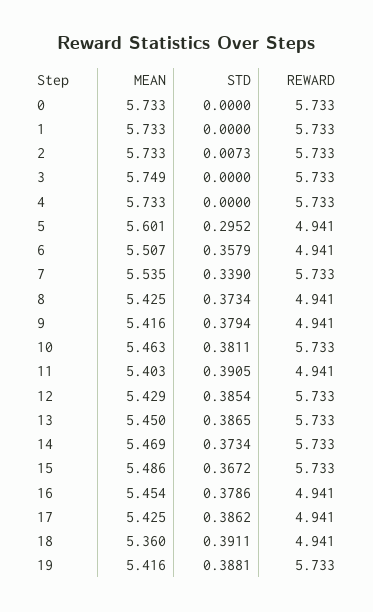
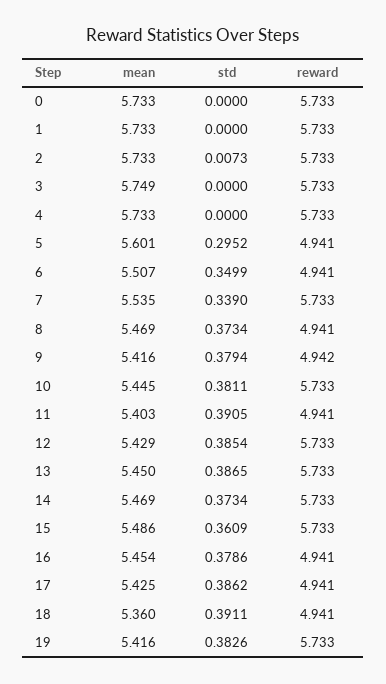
  {
    "MEAN": {
      "0": 5.733,
      "1": 5.733,
      "2": 5.733,
      "3": 5.749,
      "4": 5.733,
      "5": 5.601,
      "6": 5.507,
      "7": 5.535,
-     "8": 5.425,
+     "8": 5.469,
      "9": 5.416,
-     "10": 5.463,
+     "10": 5.445,
      "11": 5.403,
      "12": 5.429,
      "13": 5.45,
      "14": 5.469,
      "15": 5.486,
      "16": 5.454,
      "17": 5.425,
      "18": 5.36,
      "19": 5.416
    },
    "STD": {
      "0": 0,
      "1": 0,
      "2": 0.0073,
      "3": 0,
      "4": 0,
      "5": 0.2952,
-     "6": 0.3579,
+     "6": 0.3499,
      "7": 0.339,
      "8": 0.3734,
      "9": 0.3794,
      "10": 0.3811,
      "11": 0.3905,
      "12": 0.3854,
      "13": 0.3865,
      "14": 0.3734,
-     "15": 0.3672,
+     "15": 0.3609,
      "16": 0.3786,
      "17": 0.3862,
      "18": 0.3911,
-     "19": 0.3881
+     "19": 0.3826
    },
    "REWARD": {
      "0": 5.733,
      "1": 5.733,
      "2": 5.733,
      "3": 5.733,
      "4": 5.733,
      "5": 4.941,
      "6": 4.941,
      "7": 5.733,
      "8": 4.941,
-     "9": 4.941,
+     "9": 4.942,
      "10": 5.733,
      "11": 4.941,
      "12": 5.733,
      "13": 5.733,
      "14": 5.733,
      "15": 5.733,
      "16": 4.941,
      "17": 4.941,
      "18": 4.941,
      "19": 5.733
    }
  }

